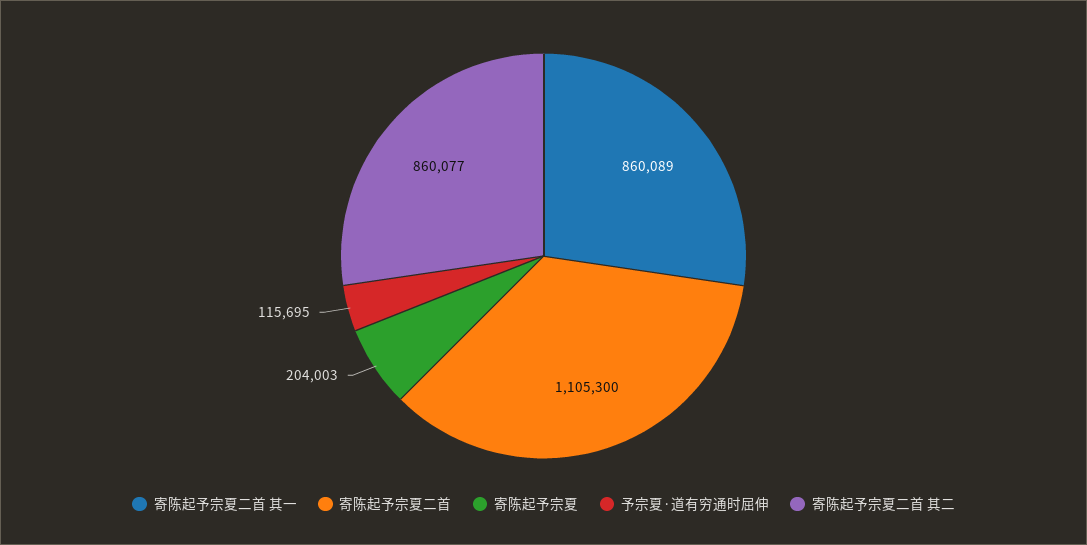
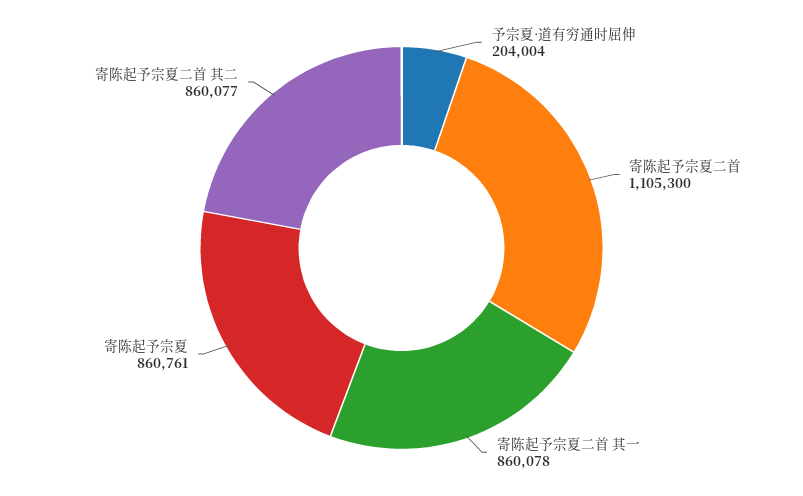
  {
-   "寄陈起予宗夏二首 其一": 860089,
+   "寄陈起予宗夏二首 其一": 860078,
    "寄陈起予宗夏二首": 1105300,
-   "寄陈起予宗夏": 204003,
+   "寄陈起予宗夏": 860761,
-   "予宗夏·道有穷通时屈伸": 115695,
+   "予宗夏·道有穷通时屈伸": 204004,
    "寄陈起予宗夏二首 其二": 860077
  }

